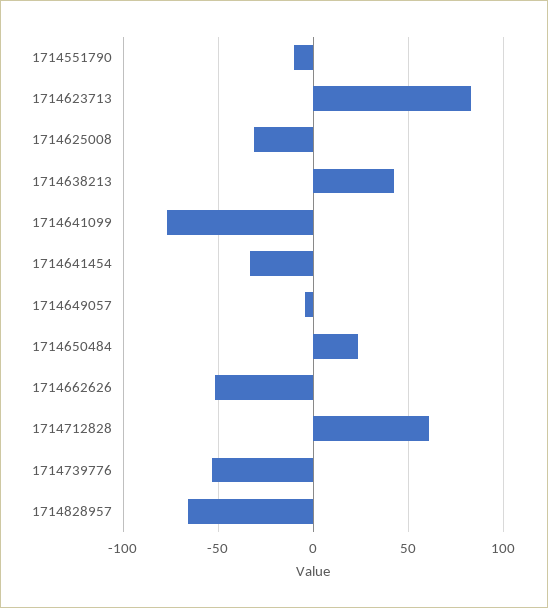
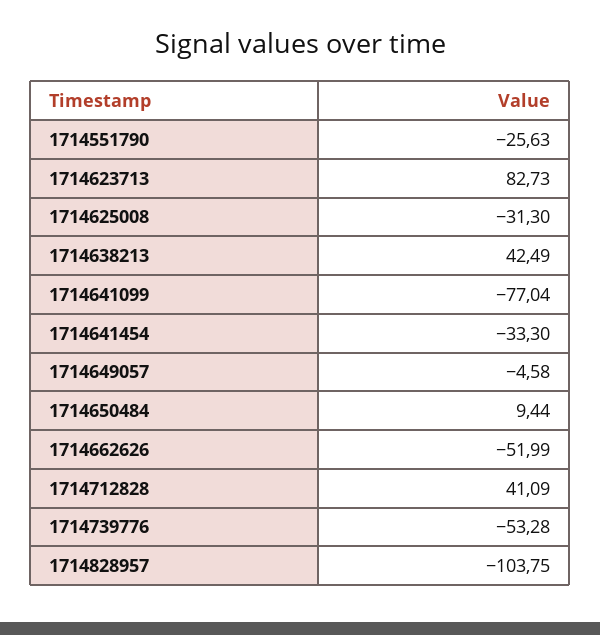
  {
-   "1714551790": -10,
+   "1714551790": -25.63,
    "1714623713": 82.73,
    "1714625008": -31.3,
    "1714638213": 42.49,
    "1714641099": -77.04,
    "1714641454": -33.3,
    "1714649057": -4.58,
-   "1714650484": 25,
+   "1714650484": 9.44,
    "1714662626": -51.99,
-   "1714712828": 60,
+   "1714712828": 41.09,
    "1714739776": -53.28,
-   "1714828957": -65
+   "1714828957": -103.75
  }

